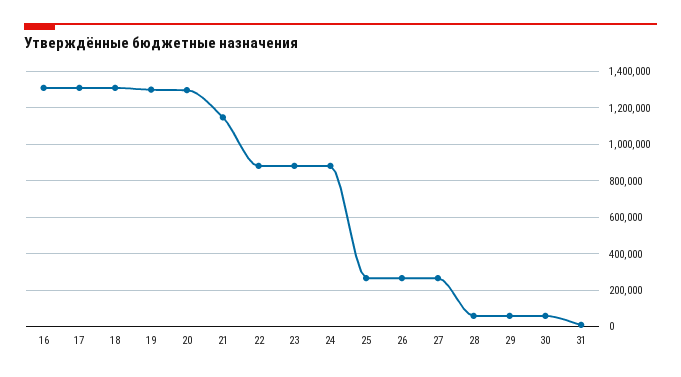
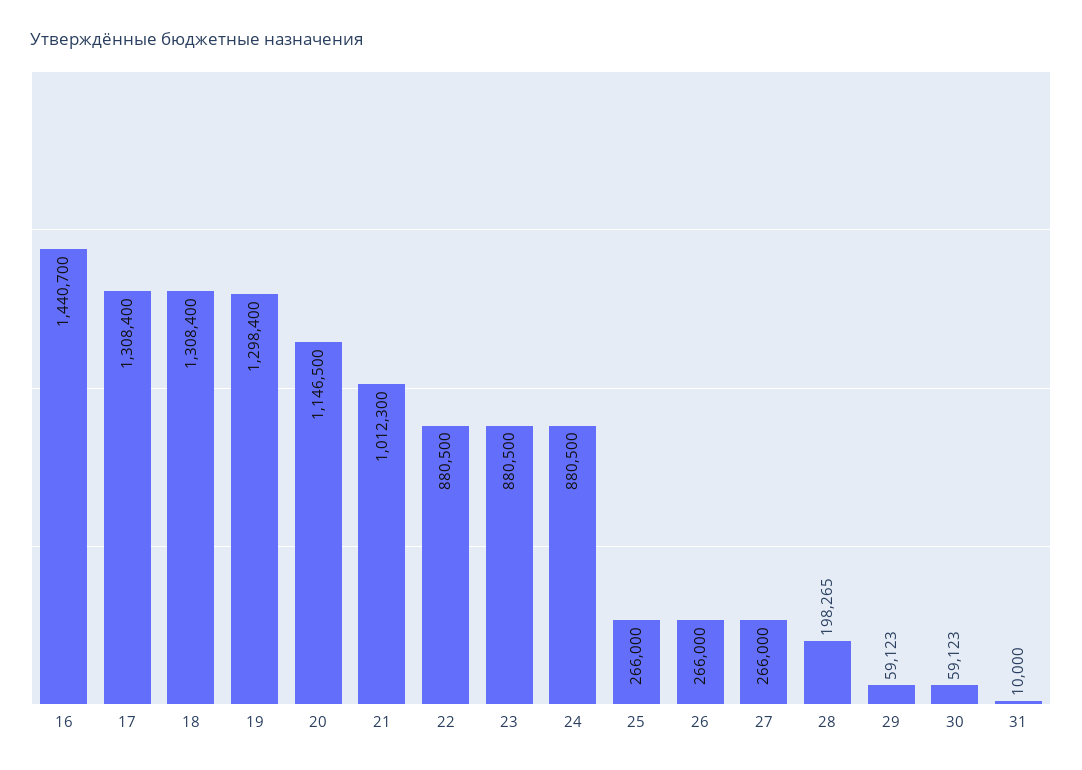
  {
-   "16": 1300000,
+   "16": 1440700,
    "17": 1308400,
    "18": 1308400,
    "19": 1298400,
-   "20": 1300000,
+   "20": 1146500,
-   "21": 1150000,
+   "21": 1012300,
    "22": 880500,
    "23": 880500,
    "24": 880500,
    "25": 266000,
    "26": 266000,
    "27": 266000,
-   "28": 50000,
+   "28": 198265,
    "29": 59123,
    "30": 59123,
    "31": 10000
  }

